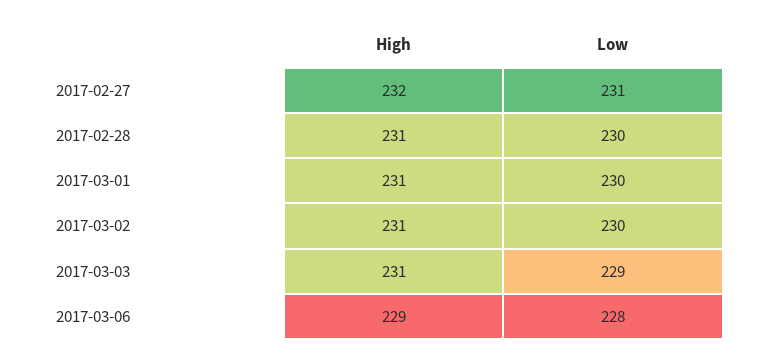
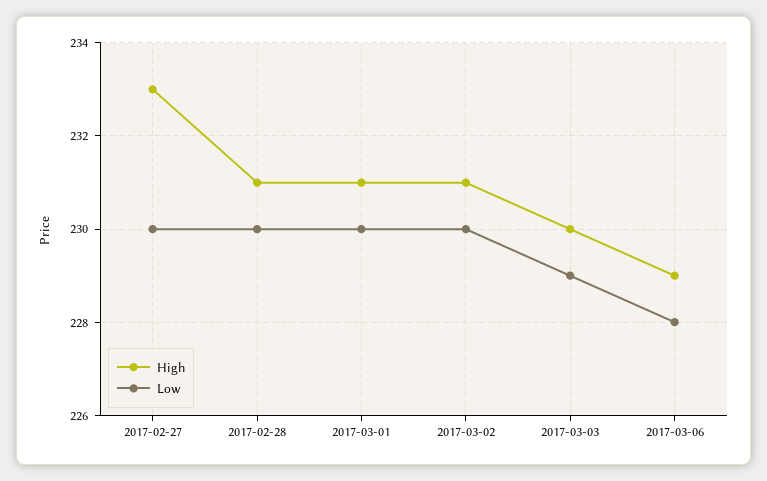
  {
    "High": {
-     "2017-02-27": 232,
+     "2017-02-27": 233,
      "2017-02-28": 231,
      "2017-03-01": 231,
      "2017-03-02": 231,
-     "2017-03-03": 231,
+     "2017-03-03": 230,
      "2017-03-06": 229
    },
    "Low": {
-     "2017-02-27": 231,
+     "2017-02-27": 230,
      "2017-02-28": 230,
      "2017-03-01": 230,
      "2017-03-02": 230,
      "2017-03-03": 229,
      "2017-03-06": 228
    }
  }

